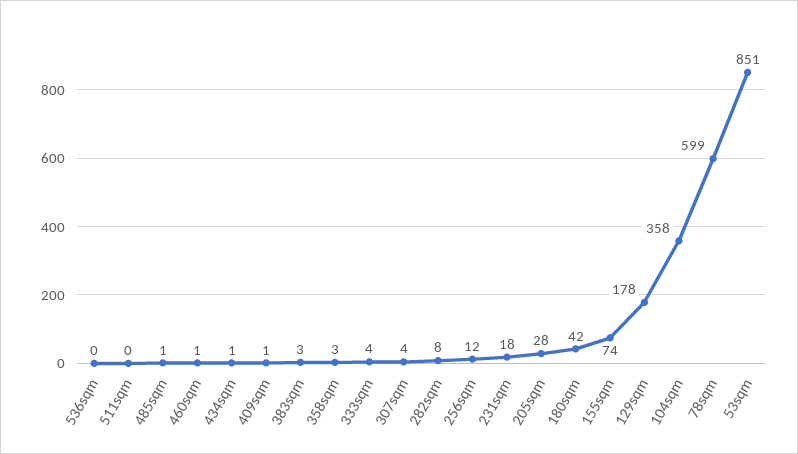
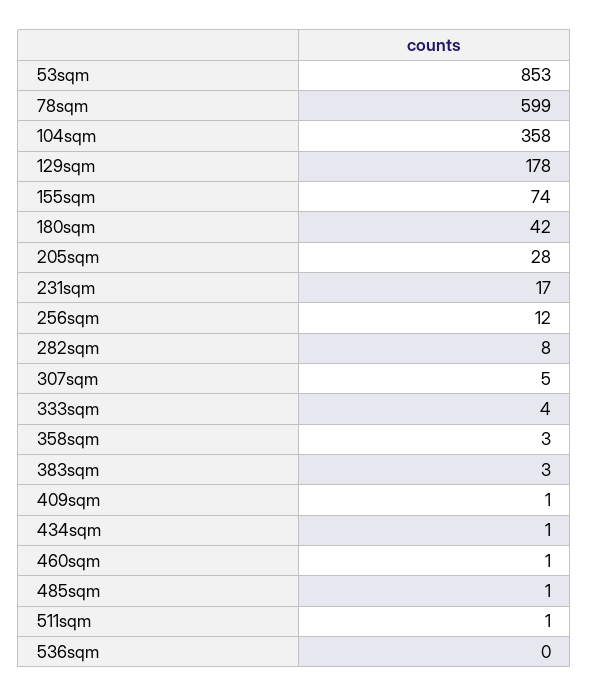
  {
    "536sqm": 0,
-   "511sqm": 0,
+   "511sqm": 1,
    "485sqm": 1,
    "460sqm": 1,
    "434sqm": 1,
    "409sqm": 1,
    "383sqm": 3,
    "358sqm": 3,
    "333sqm": 4,
-   "307sqm": 4,
+   "307sqm": 5,
    "282sqm": 8,
    "256sqm": 12,
-   "231sqm": 18,
+   "231sqm": 17,
    "205sqm": 28,
    "180sqm": 42,
    "155sqm": 74,
    "129sqm": 178,
    "104sqm": 358,
    "78sqm": 599,
-   "53sqm": 851
+   "53sqm": 853
  }

